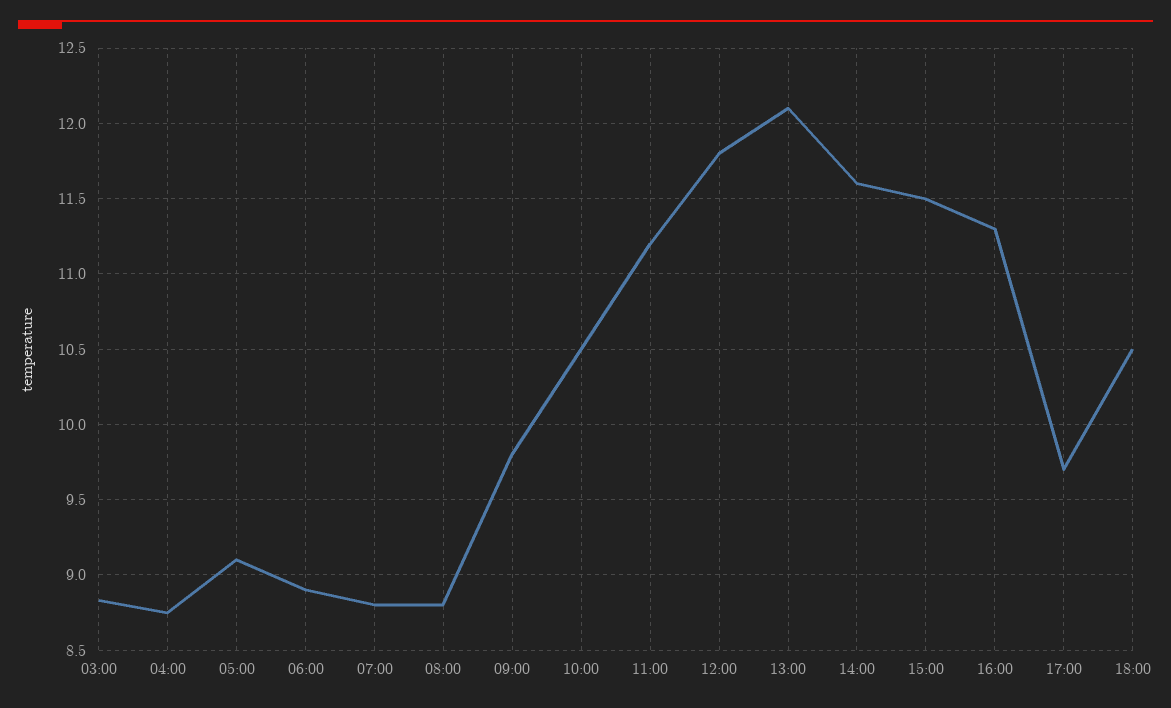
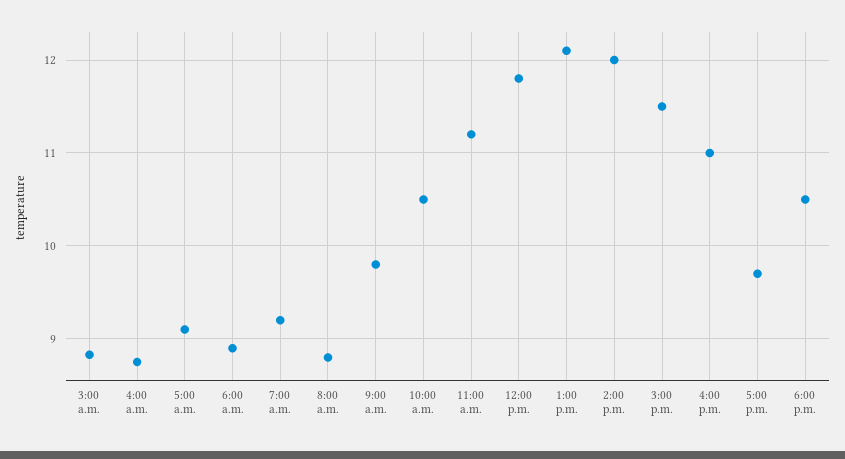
  {
    "03:00": 8.85,
    "04:00": 8.75,
    "05:00": 9.1,
    "06:00": 8.9,
-   "07:00": 8.8,
+   "07:00": 9.2,
    "08:00": 8.8,
    "09:00": 9.8,
    "10:00": 10.5,
    "11:00": 11.2,
    "12:00": 11.8,
    "13:00": 12.1,
-   "14:00": 11.6,
+   "14:00": 12,
    "15:00": 11.5,
-   "16:00": 11.3,
+   "16:00": 11,
    "17:00": 9.7,
    "18:00": 10.5
  }

